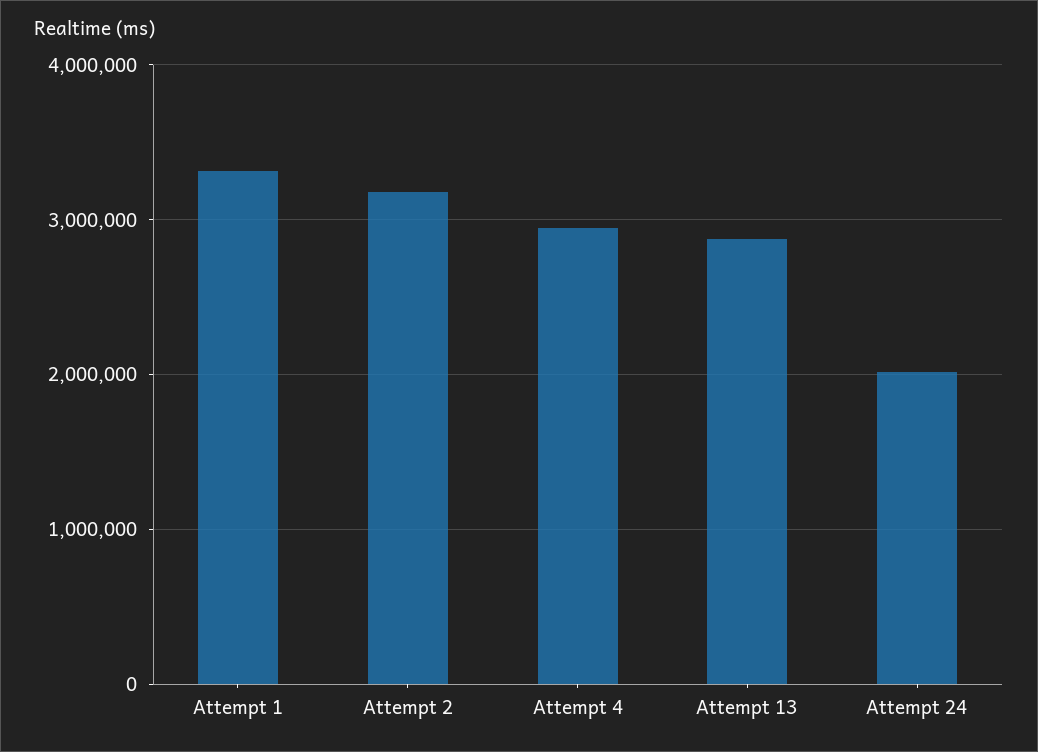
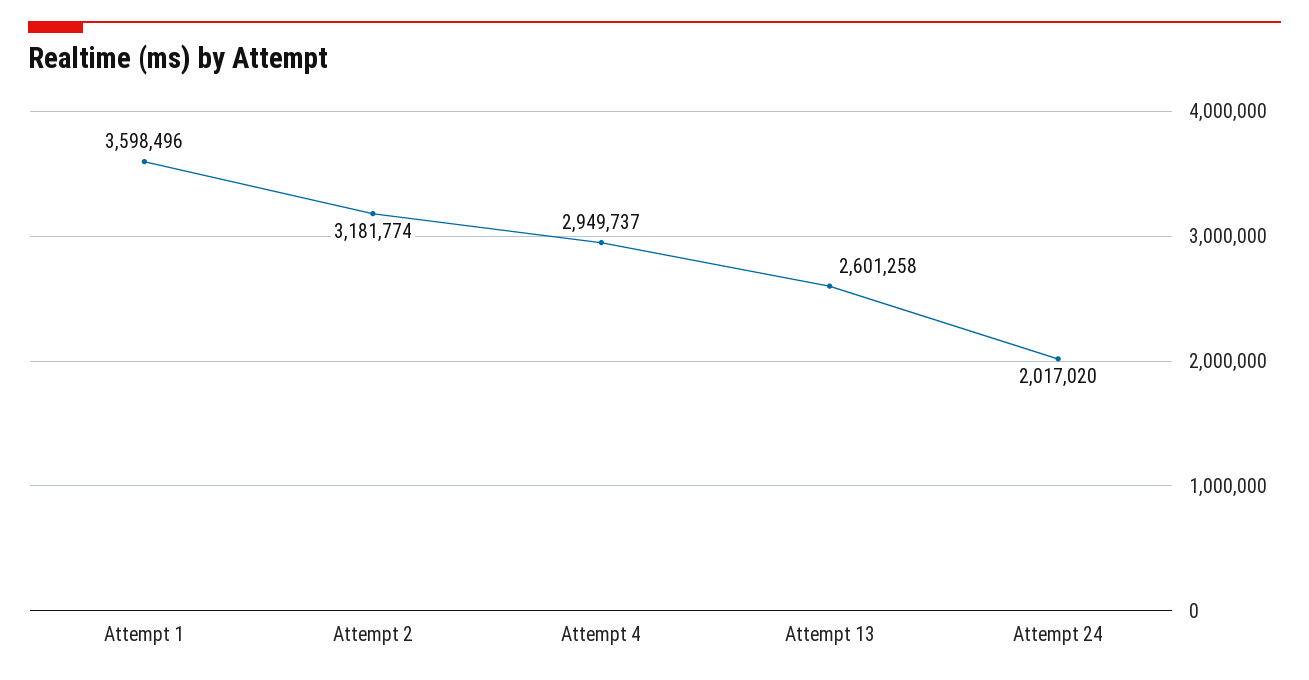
  {
-   "Attempt 1": 3300000,
+   "Attempt 1": 3598496,
    "Attempt 2": 3181774,
    "Attempt 4": 2949737,
-   "Attempt 13": 2900000,
+   "Attempt 13": 2601258,
    "Attempt 24": 2017020
  }

